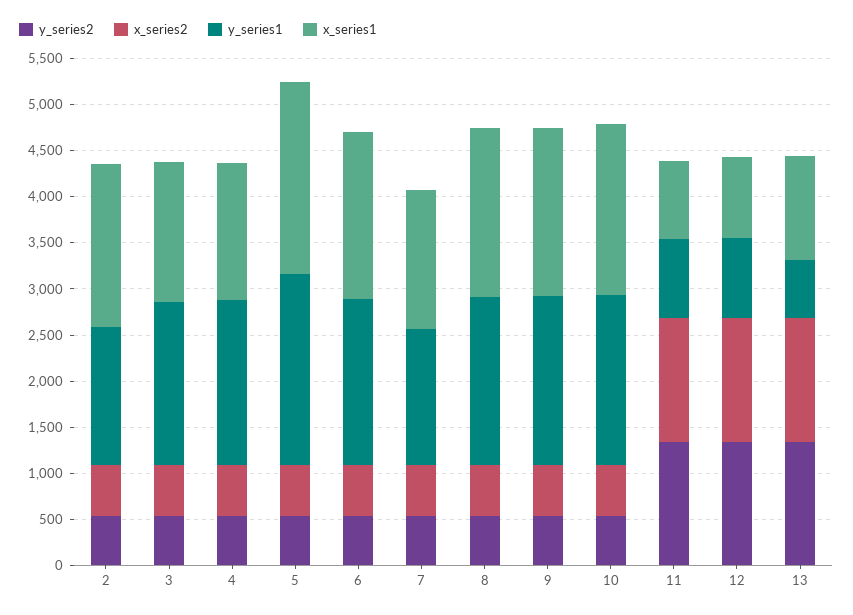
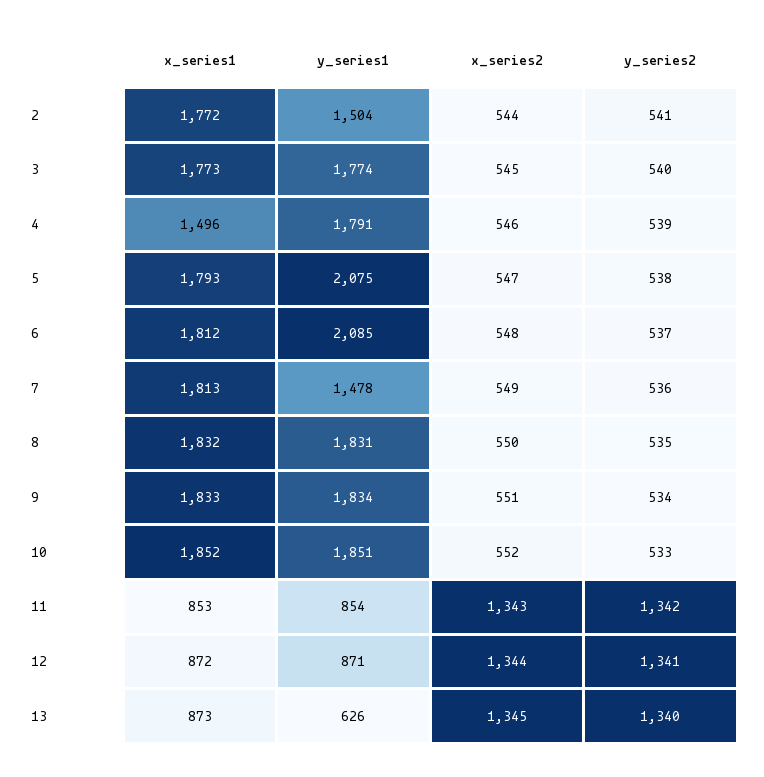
  {
    "y_series2": {
      "2": 541,
      "3": 540,
      "4": 539,
      "5": 538,
      "6": 537,
      "7": 536,
      "8": 535,
      "9": 534,
      "10": 533,
      "11": 1342,
      "12": 1341,
      "13": 1340
    },
    "x_series2": {
      "2": 544,
      "3": 545,
      "4": 546,
      "5": 547,
      "6": 548,
      "7": 549,
      "8": 550,
      "9": 551,
      "10": 552,
      "11": 1343,
      "12": 1344,
      "13": 1345
    },
    "y_series1": {
      "2": 1504,
      "3": 1774,
      "4": 1791,
      "5": 2075,
-     "6": 1800,
+     "6": 2085,
      "7": 1478,
      "8": 1831,
      "9": 1834,
      "10": 1851,
      "11": 854,
      "12": 871,
      "13": 626
    },
    "x_series1": {
      "2": 1772,
-     "3": 1500,
+     "3": 1773,
      "4": 1496,
-     "5": 2100,
+     "5": 1793,
      "6": 1812,
-     "7": 1500,
+     "7": 1813,
      "8": 1832,
      "9": 1833,
      "10": 1852,
      "11": 853,
      "12": 872,
-     "13": 1100
+     "13": 873
    }
  }

